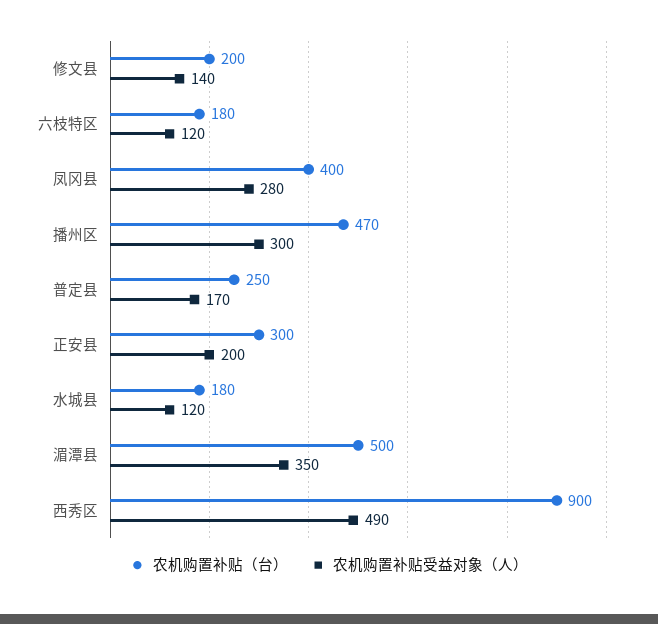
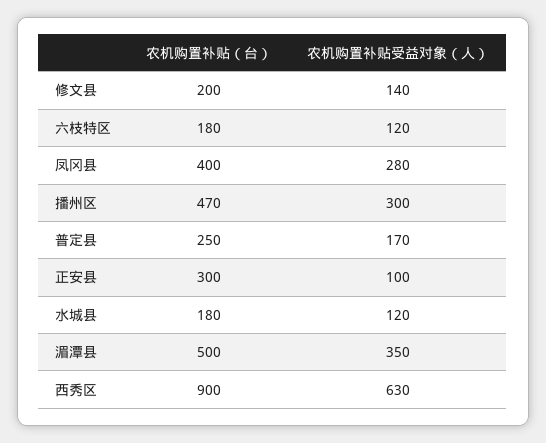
  {
    "农机购置补贴（台）": {
      "修文县": 200,
      "六枝特区": 180,
      "凤冈县": 400,
      "播州区": 470,
      "普定县": 250,
      "正安县": 300,
      "水城县": 180,
      "湄潭县": 500,
      "西秀区": 900
    },
    "农机购置补贴受益对象（人）": {
      "修文县": 140,
      "六枝特区": 120,
      "凤冈县": 280,
      "播州区": 300,
      "普定县": 170,
-     "正安县": 200,
+     "正安县": 100,
      "水城县": 120,
      "湄潭县": 350,
-     "西秀区": 490
+     "西秀区": 630
    }
  }

